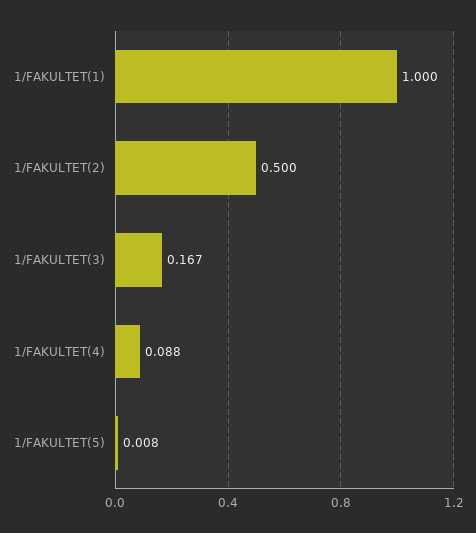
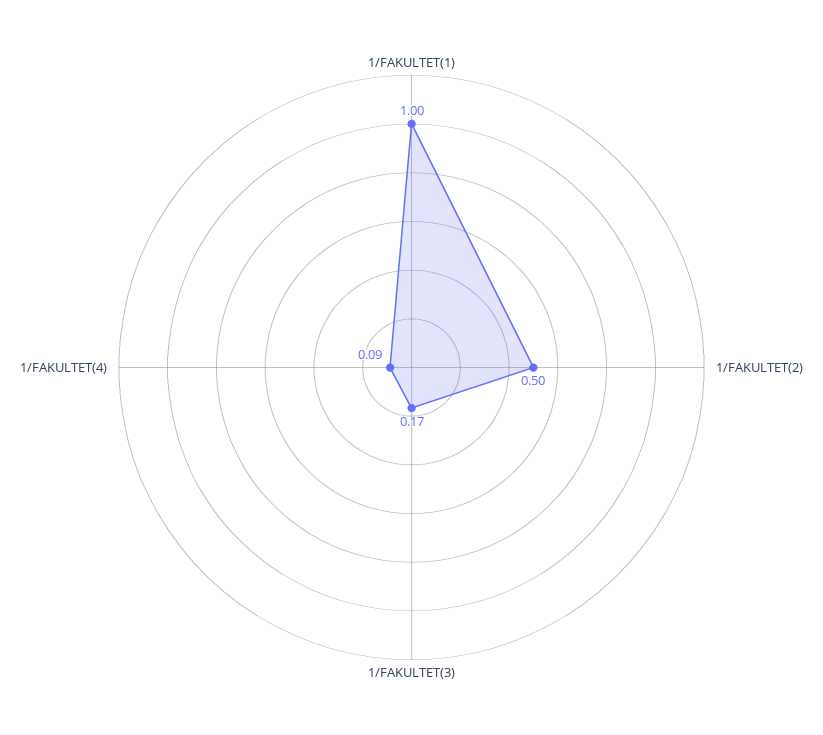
  {
    "1/FAKULTET(1)": 1,
    "1/FAKULTET(2)": 0.5,
    "1/FAKULTET(3)": 0.167,
-   "1/FAKULTET(4)": 0.088,
+   "1/FAKULTET(4)": 0.088
-   "1/FAKULTET(5)": 0.008
  }

